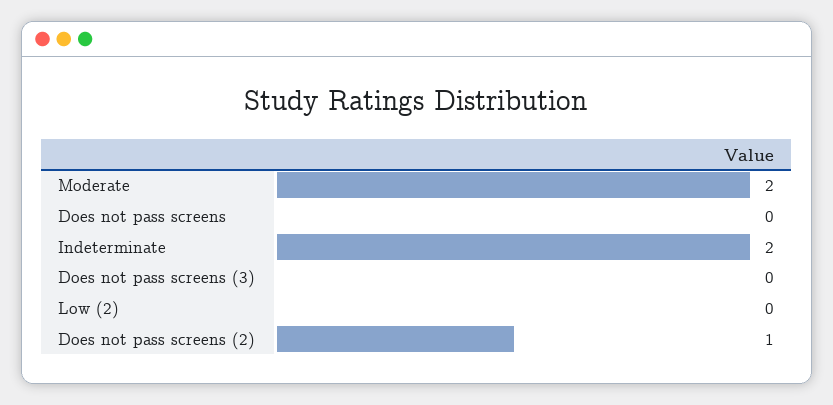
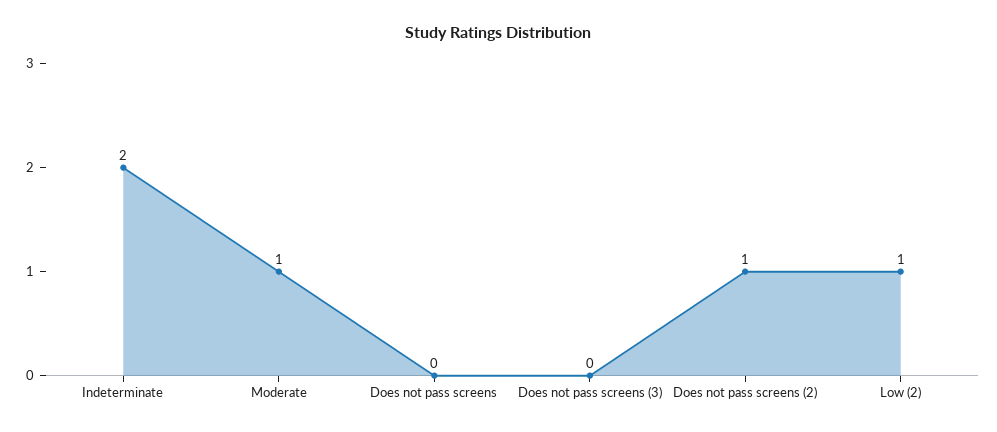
  {
-   "Moderate": 2,
+   "Moderate": 1,
    "Does not pass screens": 0,
    "Indeterminate": 2,
    "Does not pass screens (3)": 0,
-   "Low (2)": 0,
+   "Low (2)": 1,
    "Does not pass screens (2)": 1
  }

